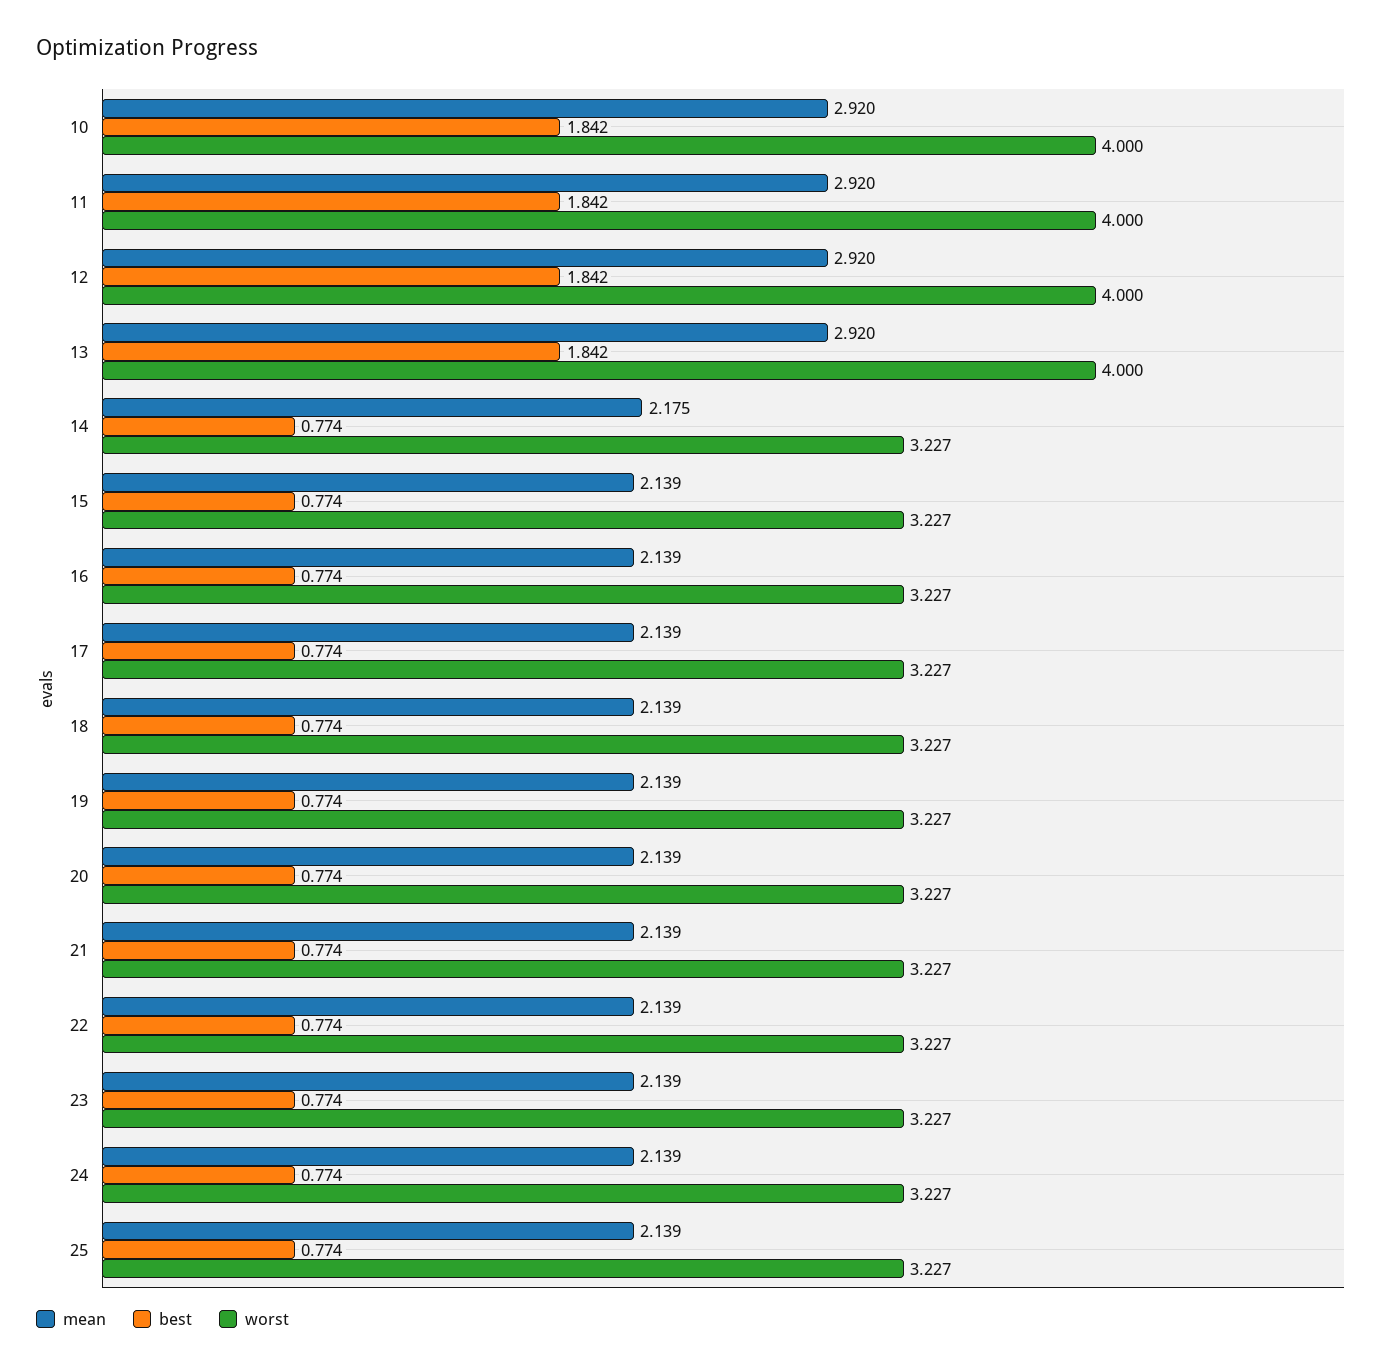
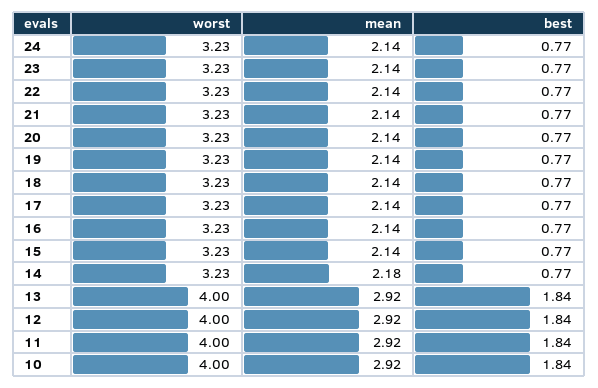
  {
    "mean": {
      "10": 2.92,
      "11": 2.92,
      "12": 2.92,
      "13": 2.92,
      "14": 2.175,
      "15": 2.139,
      "16": 2.139,
      "17": 2.139,
      "18": 2.139,
      "19": 2.139,
      "20": 2.139,
      "21": 2.139,
      "22": 2.139,
      "23": 2.139,
-     "24": 2.139,
+     "24": 2.139
-     "25": 2.139
    },
    "best": {
      "10": 1.842,
      "11": 1.842,
      "12": 1.842,
      "13": 1.842,
      "14": 0.774,
      "15": 0.774,
      "16": 0.774,
      "17": 0.774,
      "18": 0.774,
      "19": 0.774,
      "20": 0.774,
      "21": 0.774,
      "22": 0.774,
      "23": 0.774,
-     "24": 0.774,
+     "24": 0.774
-     "25": 0.774
    },
    "worst": {
      "10": 4,
      "11": 4,
      "12": 4,
      "13": 4,
      "14": 3.227,
      "15": 3.227,
      "16": 3.227,
      "17": 3.227,
      "18": 3.227,
      "19": 3.227,
      "20": 3.227,
      "21": 3.227,
      "22": 3.227,
      "23": 3.227,
-     "24": 3.227,
+     "24": 3.227
-     "25": 3.227
    }
  }

